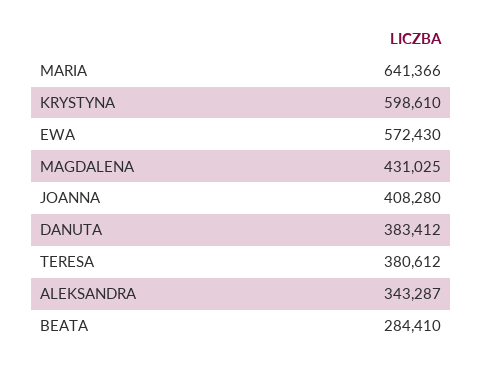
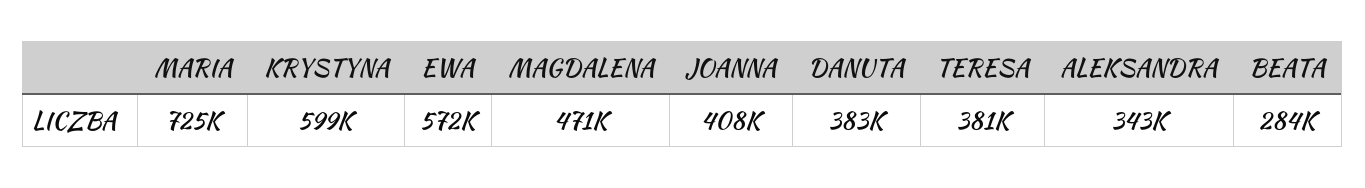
  {
-   "MARIA": 641366,
+   "MARIA": 725000,
    "KRYSTYNA": 598610,
    "EWA": 572430,
-   "MAGDALENA": 431025,
+   "MAGDALENA": 471000,
    "JOANNA": 408280,
    "DANUTA": 383412,
    "TERESA": 380612,
    "ALEKSANDRA": 343287,
    "BEATA": 284410
  }

